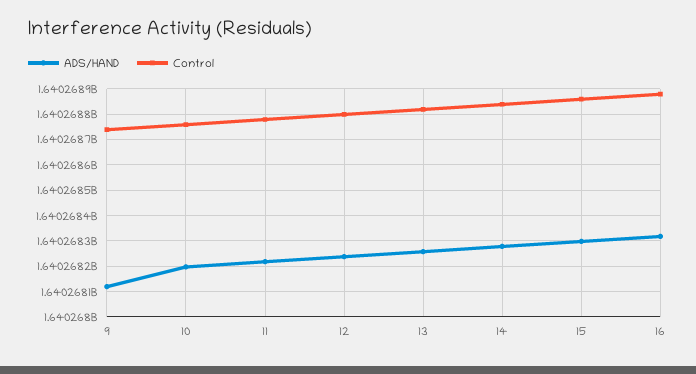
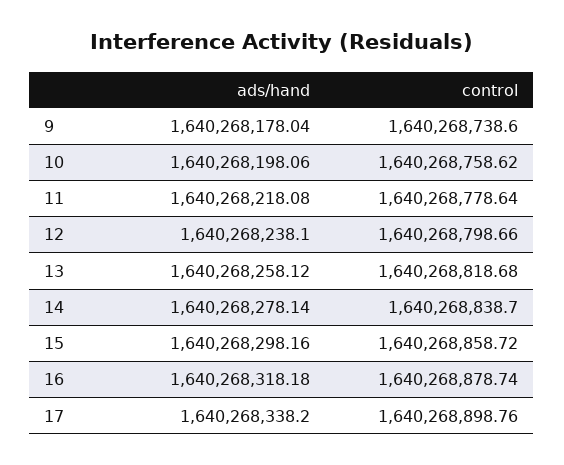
  {
    "ADS/HAND": {
-     "9": 1640268125,
+     "9": 1640268178.04,
      "10": 1640268198.06,
      "11": 1640268218.08,
      "12": 1640268238.1,
      "13": 1640268258.12,
      "14": 1640268278.14,
      "15": 1640268298.16,
-     "16": 1640268318.18
+     "16": 1640268318.18,
+     "17": 1640268338.2
    },
    "Control": {
      "9": 1640268738.6,
      "10": 1640268758.62,
      "11": 1640268778.64,
      "12": 1640268798.66,
      "13": 1640268818.68,
      "14": 1640268838.7,
      "15": 1640268858.72,
-     "16": 1640268878.74
+     "16": 1640268878.74,
+     "17": 1640268898.76
    }
  }

